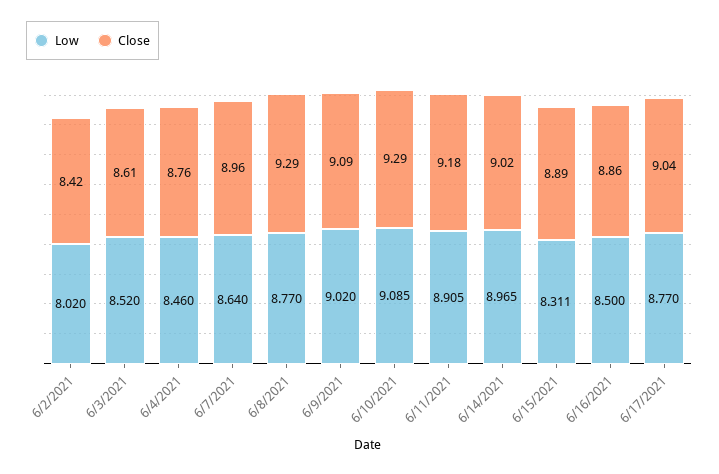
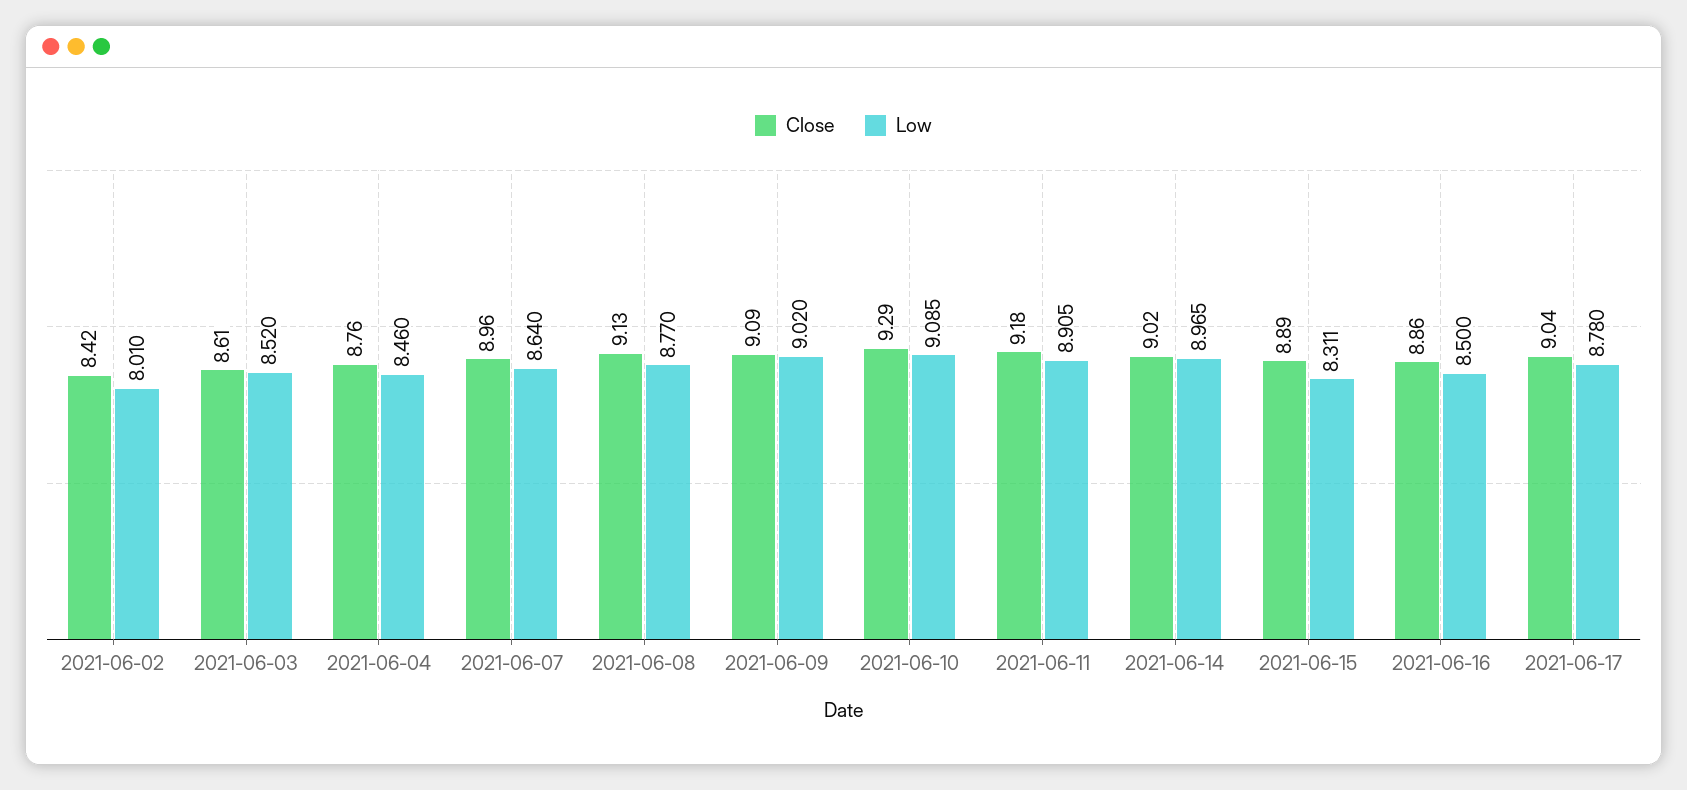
  {
    "Low": {
-     "6/2/2021": 8.02,
+     "6/2/2021": 8.01,
      "6/3/2021": 8.52,
      "6/4/2021": 8.46,
      "6/7/2021": 8.64,
      "6/8/2021": 8.77,
      "6/9/2021": 9.02,
      "6/10/2021": 9.085,
      "6/11/2021": 8.905,
      "6/14/2021": 8.965,
      "6/15/2021": 8.311,
      "6/16/2021": 8.5,
-     "6/17/2021": 8.77
+     "6/17/2021": 8.78
    },
    "Close": {
      "6/2/2021": 8.42,
      "6/3/2021": 8.61,
      "6/4/2021": 8.76,
      "6/7/2021": 8.96,
-     "6/8/2021": 9.29,
+     "6/8/2021": 9.13,
      "6/9/2021": 9.09,
      "6/10/2021": 9.29,
      "6/11/2021": 9.18,
      "6/14/2021": 9.02,
      "6/15/2021": 8.89,
      "6/16/2021": 8.86,
      "6/17/2021": 9.04
    }
  }

